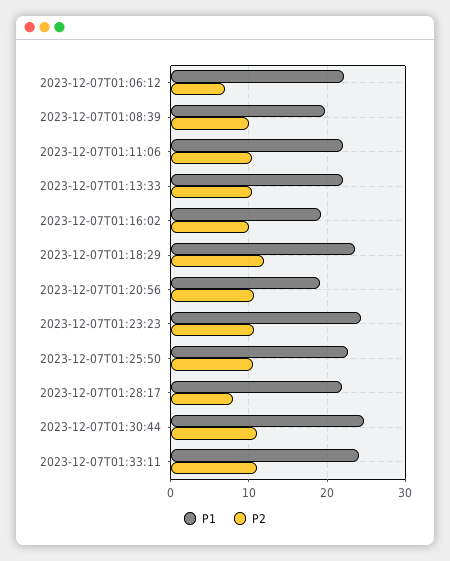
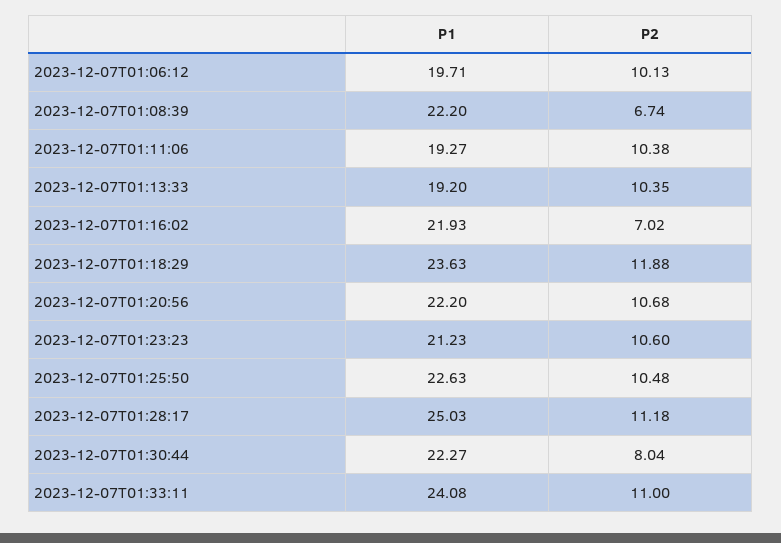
  {
    "P1": {
-     "2023-12-07T01:06:12": 22,
+     "2023-12-07T01:06:12": 19.71,
-     "2023-12-07T01:08:39": 20,
+     "2023-12-07T01:08:39": 22.2,
-     "2023-12-07T01:11:06": 22,
+     "2023-12-07T01:11:06": 19.27,
-     "2023-12-07T01:13:33": 22,
+     "2023-12-07T01:13:33": 19.2,
-     "2023-12-07T01:16:02": 19,
+     "2023-12-07T01:16:02": 21.93,
      "2023-12-07T01:18:29": 23.63,
-     "2023-12-07T01:20:56": 19,
+     "2023-12-07T01:20:56": 22.2,
-     "2023-12-07T01:23:23": 24,
+     "2023-12-07T01:23:23": 21.23,
      "2023-12-07T01:25:50": 22.63,
-     "2023-12-07T01:28:17": 22,
+     "2023-12-07T01:28:17": 25.03,
-     "2023-12-07T01:30:44": 25,
+     "2023-12-07T01:30:44": 22.27,
      "2023-12-07T01:33:11": 24.08
    },
    "P2": {
-     "2023-12-07T01:06:12": 7,
+     "2023-12-07T01:06:12": 10.13,
-     "2023-12-07T01:08:39": 10,
+     "2023-12-07T01:08:39": 6.74,
      "2023-12-07T01:11:06": 10.38,
      "2023-12-07T01:13:33": 10.35,
-     "2023-12-07T01:16:02": 10,
+     "2023-12-07T01:16:02": 7.02,
      "2023-12-07T01:18:29": 11.88,
      "2023-12-07T01:20:56": 10.68,
      "2023-12-07T01:23:23": 10.6,
      "2023-12-07T01:25:50": 10.48,
-     "2023-12-07T01:28:17": 8,
+     "2023-12-07T01:28:17": 11.18,
-     "2023-12-07T01:30:44": 11,
+     "2023-12-07T01:30:44": 8.04,
      "2023-12-07T01:33:11": 11
    }
  }

